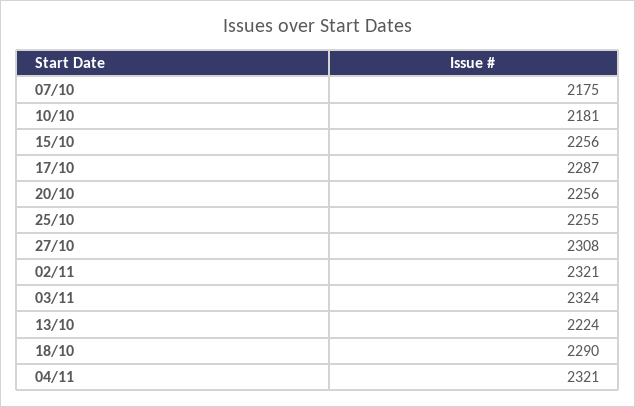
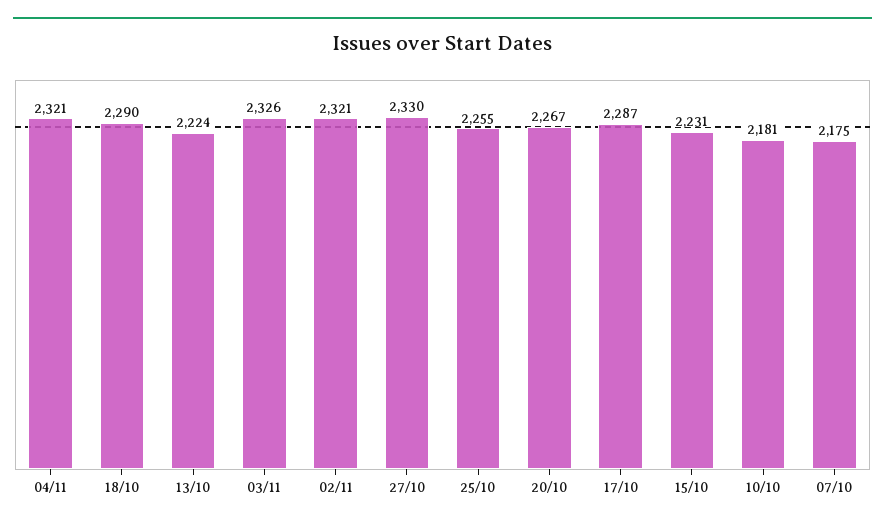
  {
    "07/10": 2175,
    "10/10": 2181,
-   "15/10": 2256,
+   "15/10": 2231,
    "17/10": 2287,
-   "20/10": 2256,
+   "20/10": 2267,
    "25/10": 2255,
-   "27/10": 2308,
+   "27/10": 2330,
    "02/11": 2321,
-   "03/11": 2324,
+   "03/11": 2326,
    "13/10": 2224,
    "18/10": 2290,
    "04/11": 2321
  }

